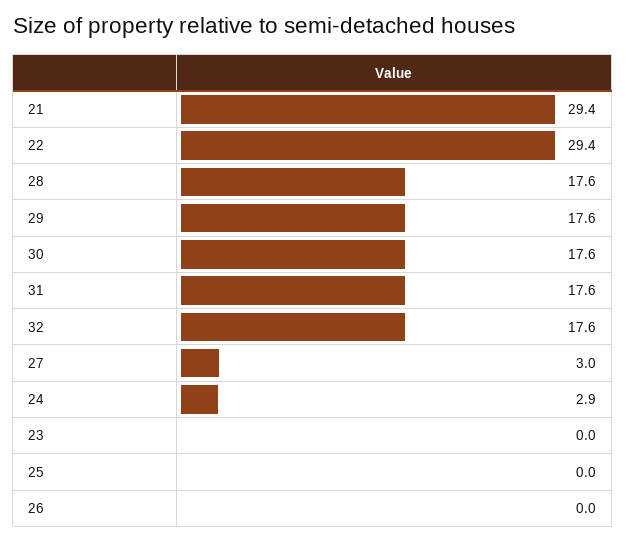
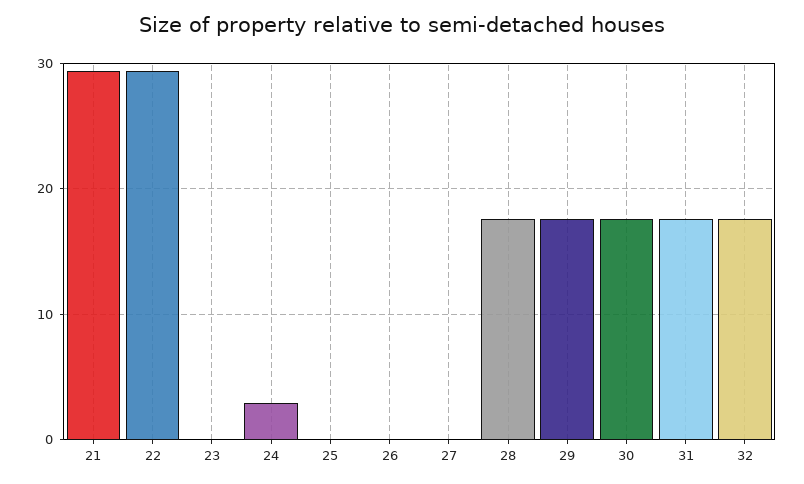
  {
    "21": 29.4,
    "22": 29.4,
    "28": 17.6,
    "29": 17.6,
    "30": 17.6,
    "31": 17.6,
    "32": 17.6,
-   "27": 3,
+   "27": 0,
    "24": 2.9,
    "23": 0,
    "25": 0,
    "26": 0
  }

